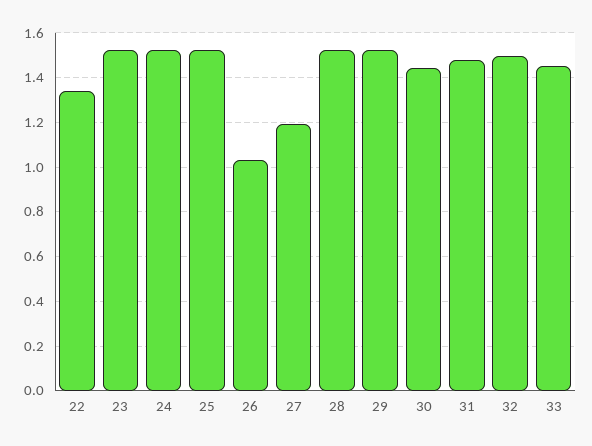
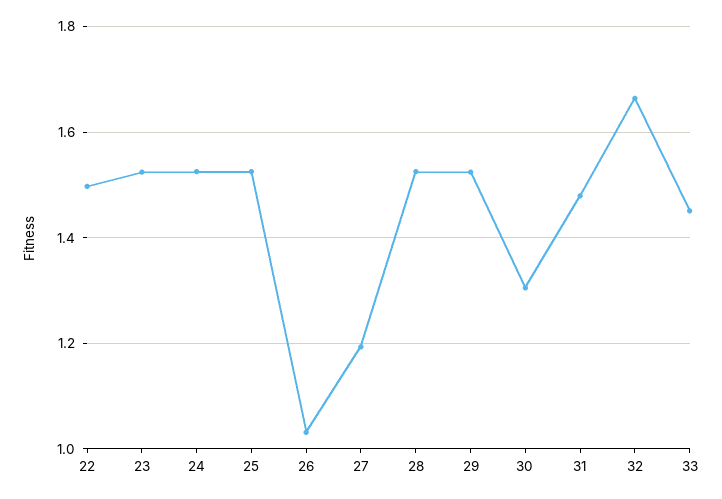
  {
-   "22": 1.35,
+   "22": 1.5,
    "23": 1.52,
    "24": 1.52,
    "25": 1.52,
    "26": 1.04,
    "27": 1.2,
    "28": 1.52,
    "29": 1.52,
-   "30": 1.45,
+   "30": 1.3,
    "31": 1.48,
-   "32": 1.5,
+   "32": 1.66,
    "33": 1.46
  }

